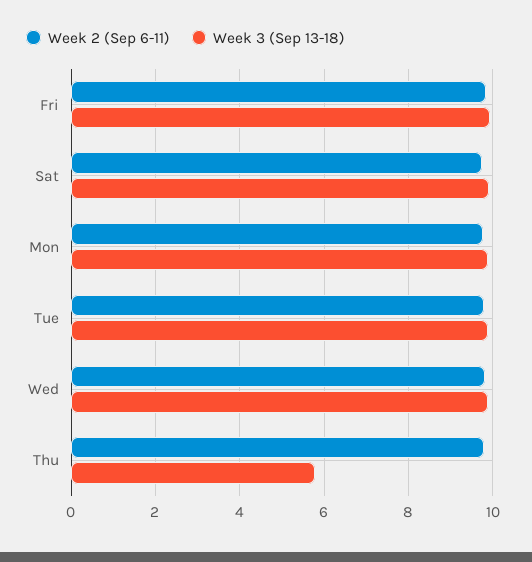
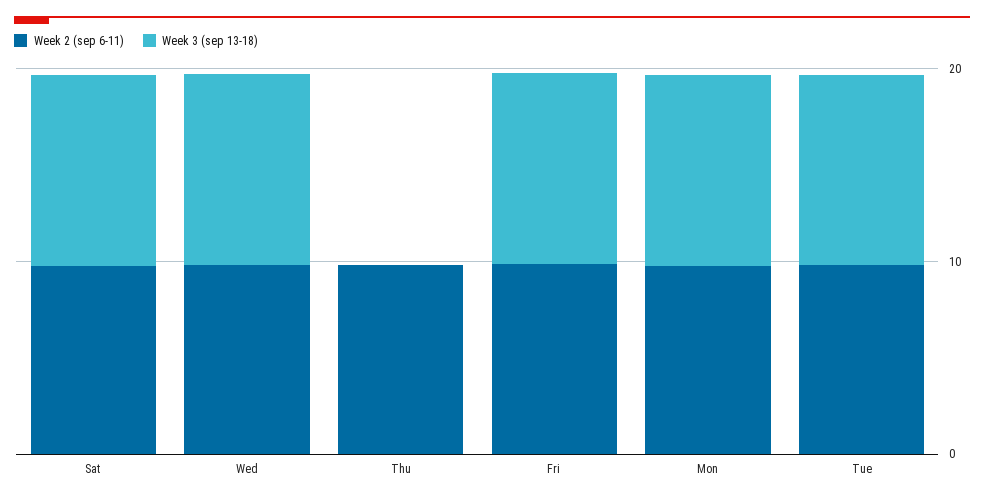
  {
    "Week 2 (Sep 6-11)": {
      "Fri": 9.8,
      "Sat": 9.8,
      "Mon": 9.8,
      "Tue": 9.8,
      "Wed": 9.8,
      "Thu": 9.8
    },
    "Week 3 (Sep 13-18)": {
      "Fri": 10,
      "Sat": 10,
      "Mon": 10,
      "Tue": 9.8,
      "Wed": 9.8,
-     "Thu": 5.8
+     "Thu": 0
    }
  }

